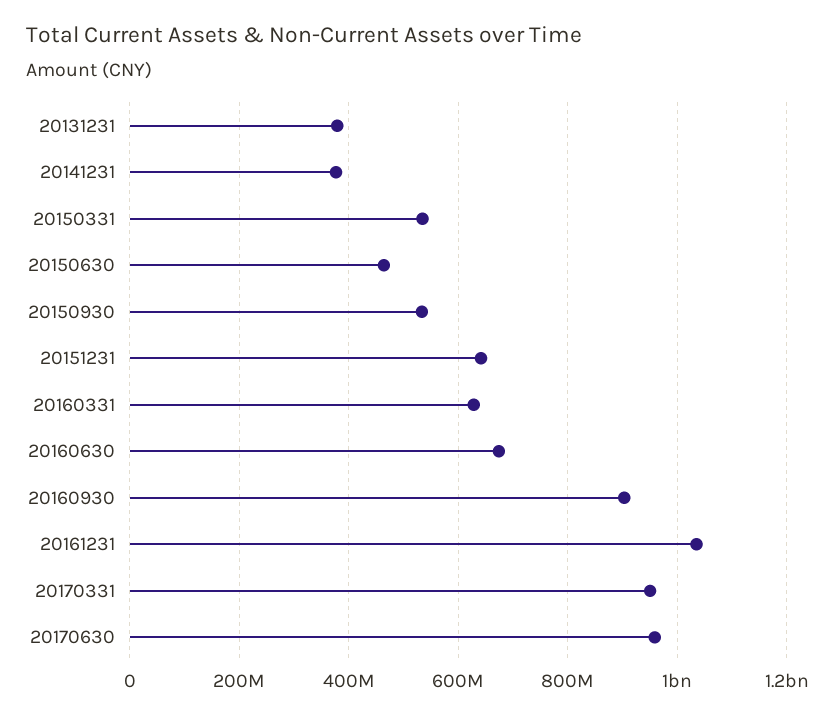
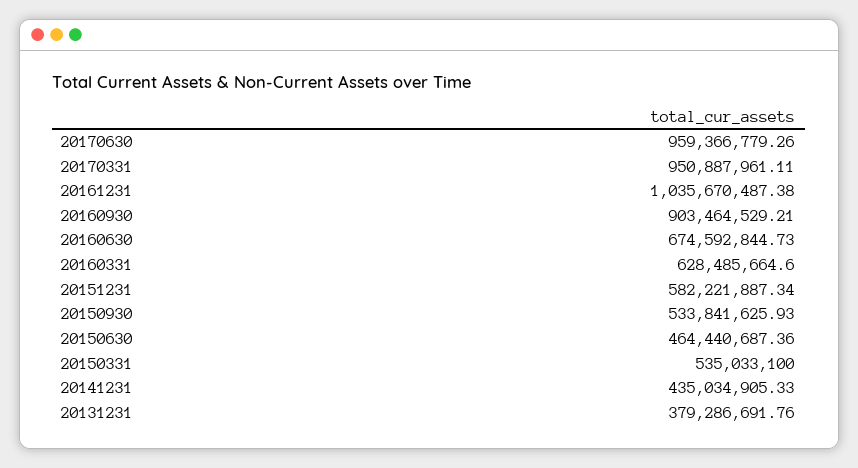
  {
    "20131231": 379286691.76,
-   "20141231": 380000000,
+   "20141231": 435034905.33,
    "20150331": 535033100,
    "20150630": 464440687.36,
    "20150930": 533841625.93,
-   "20151231": 640000000,
+   "20151231": 582221887.34,
    "20160331": 628485664.6,
    "20160630": 674592844.73,
    "20160930": 903464529.21,
    "20161231": 1035670487.38,
    "20170331": 950887961.11,
    "20170630": 959366779.26
  }

